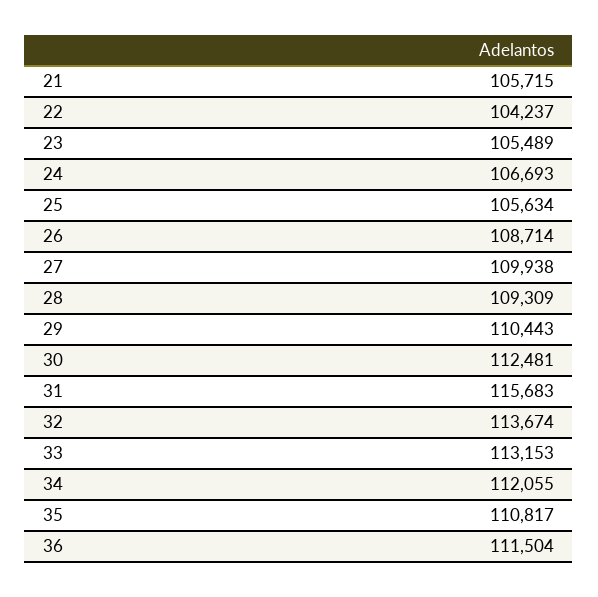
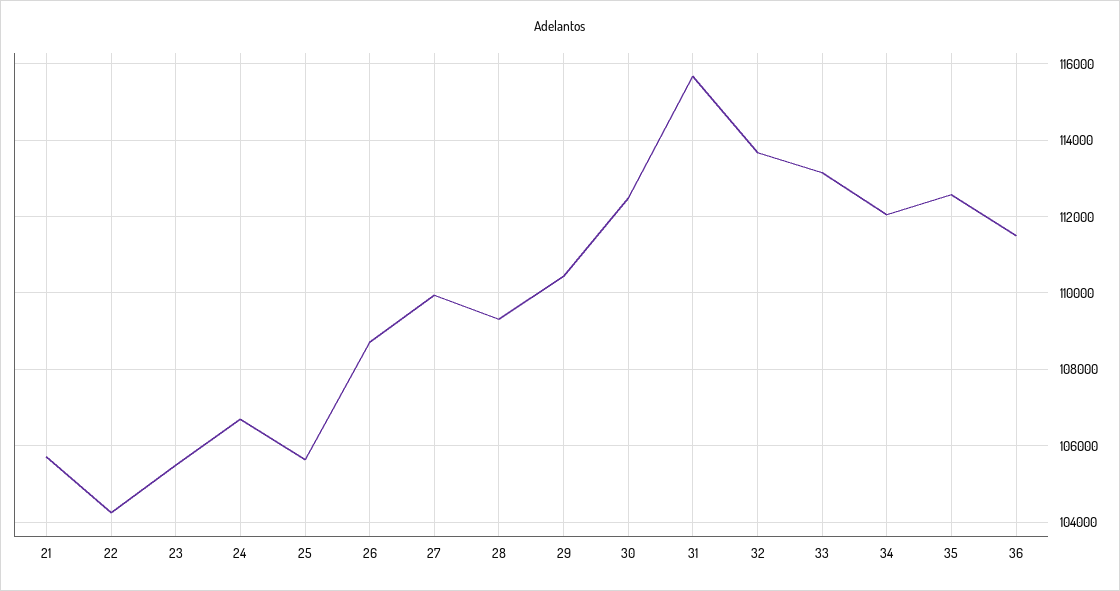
  {
    "21": 105715,
    "22": 104237,
    "23": 105489,
    "24": 106693,
    "25": 105634,
    "26": 108714,
    "27": 109938,
    "28": 109309,
    "29": 110443,
    "30": 112481,
    "31": 115683,
    "32": 113674,
    "33": 113153,
    "34": 112055,
-   "35": 110817,
+   "35": 112600,
    "36": 111504
  }

